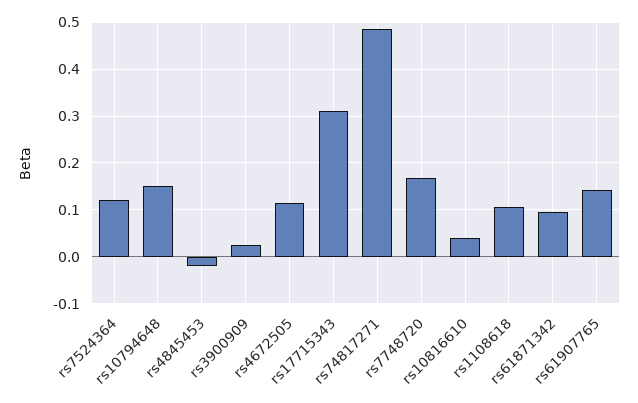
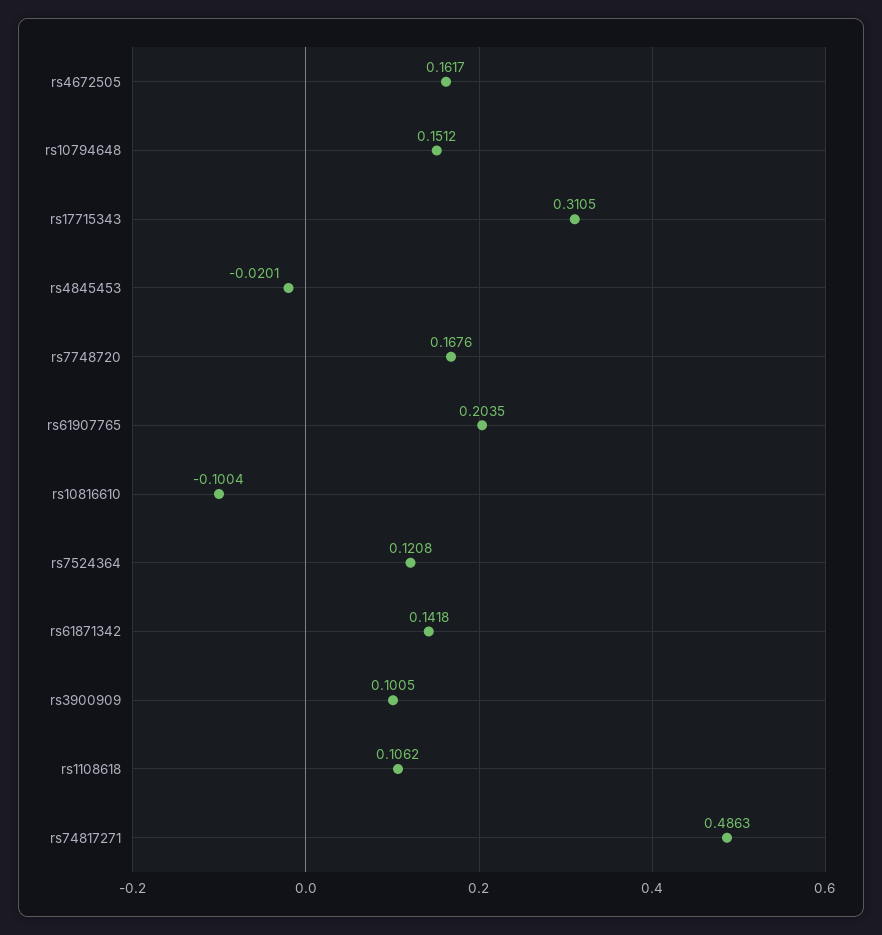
  {
    "rs7524364": 0.1208,
    "rs10794648": 0.1512,
    "rs4845453": -0.0201,
-   "rs3900909": 0.02,
+   "rs3900909": 0.1005,
-   "rs4672505": 0.12,
+   "rs4672505": 0.1617,
    "rs17715343": 0.3105,
    "rs74817271": 0.4863,
    "rs7748720": 0.1676,
-   "rs10816610": 0.04,
+   "rs10816610": -0.1004,
    "rs1108618": 0.1062,
-   "rs61871342": 0.1,
+   "rs61871342": 0.1418,
-   "rs61907765": 0.14
+   "rs61907765": 0.2035
  }

